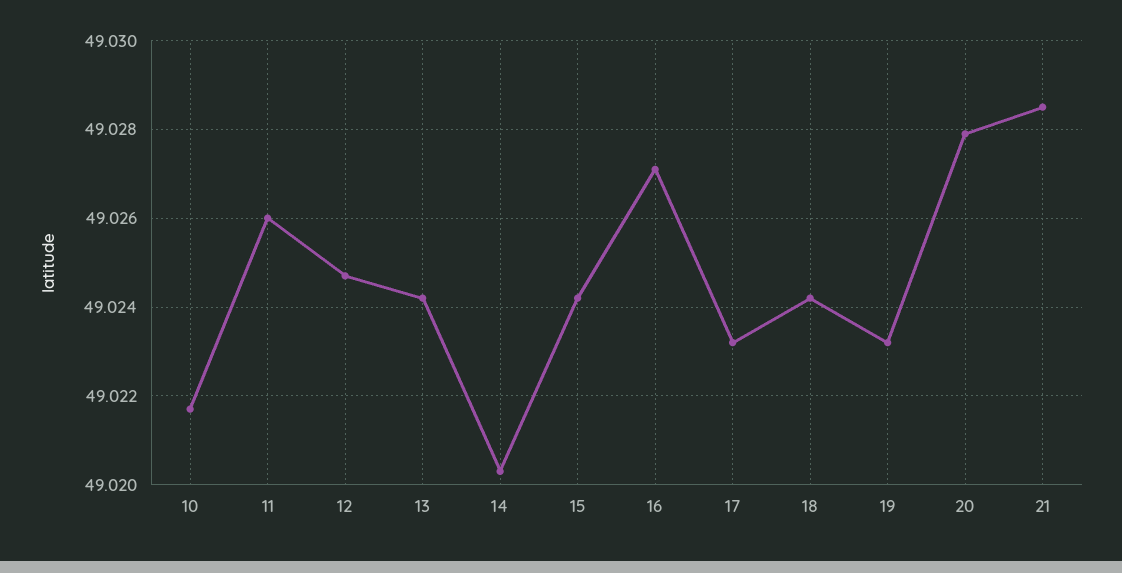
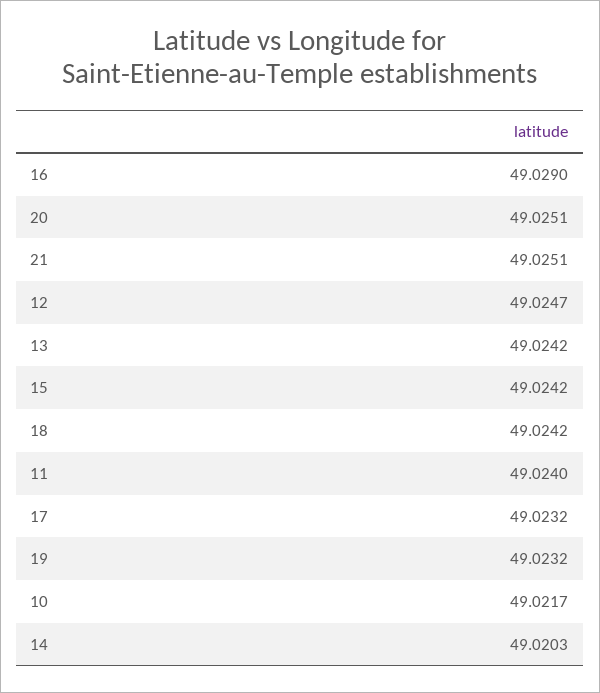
  {
    "10": 49.0217,
-   "11": 49.026,
+   "11": 49.024,
    "12": 49.0247,
    "13": 49.0242,
    "14": 49.0203,
    "15": 49.0242,
-   "16": 49.027,
+   "16": 49.029,
    "17": 49.0232,
    "18": 49.0242,
    "19": 49.0232,
-   "20": 49.028,
+   "20": 49.0251,
-   "21": 49.0285
+   "21": 49.0251
  }

